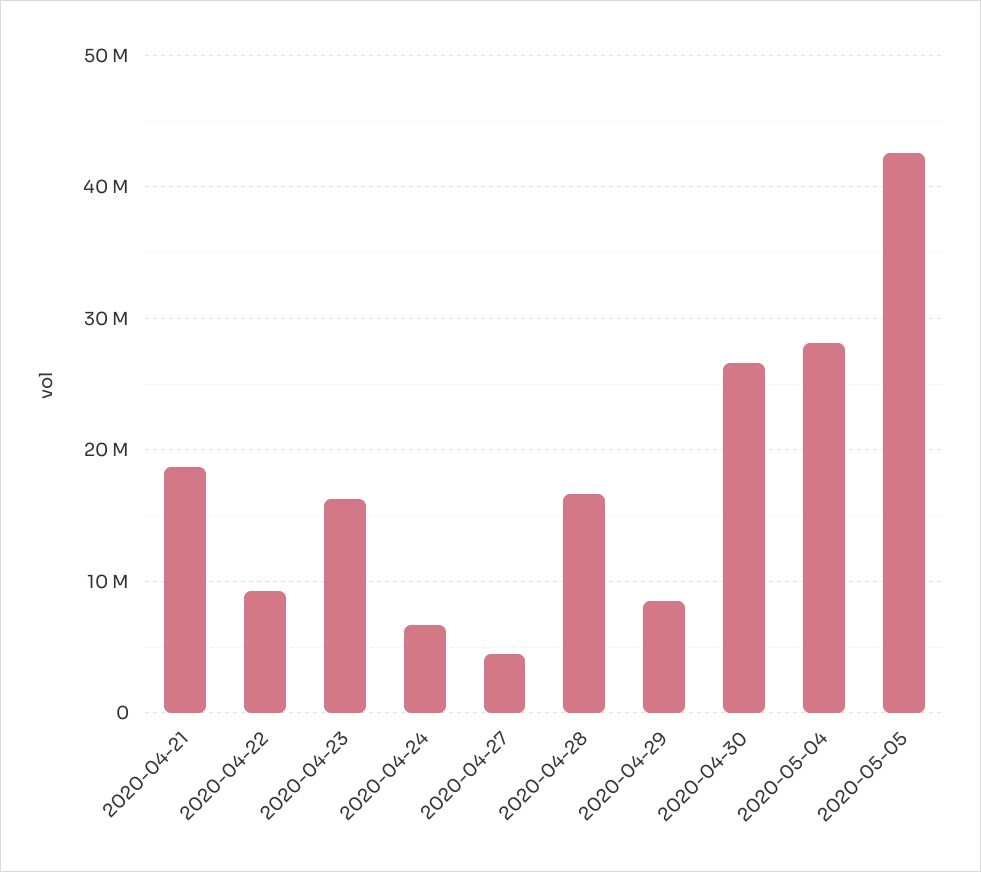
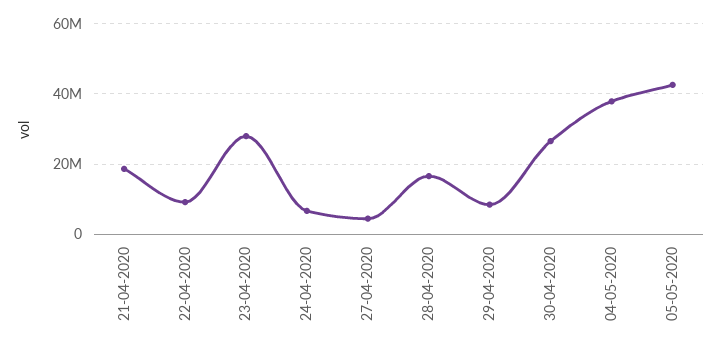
  {
    "2020-04-21": 19000000,
    "2020-04-22": 9000000,
-   "2020-04-23": 16000000,
+   "2020-04-23": 28000000,
    "2020-04-24": 7000000,
    "2020-04-27": 4000000,
    "2020-04-28": 17000000,
    "2020-04-29": 8000000,
    "2020-04-30": 27000000,
-   "2020-05-04": 28000000,
+   "2020-05-04": 38000000,
    "2020-05-05": 43000000
  }

